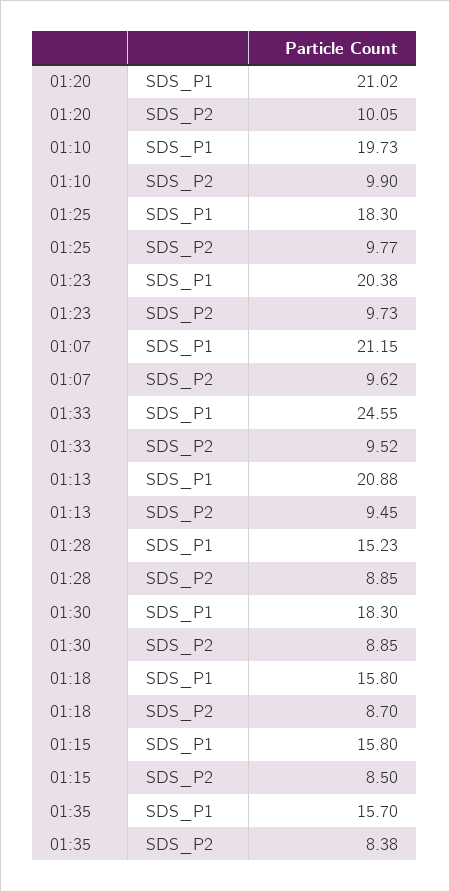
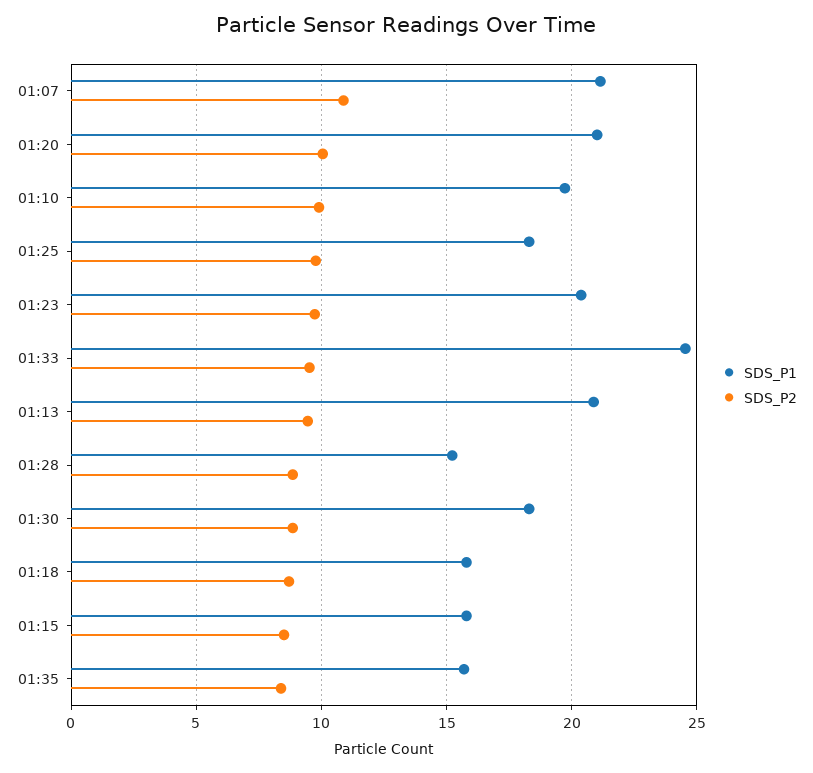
  {
    "SDS_P1": {
      "01:20": 21.02,
      "01:10": 19.73,
      "01:25": 18.3,
      "01:23": 20.38,
      "01:07": 21.15,
      "01:33": 24.55,
      "01:13": 20.88,
      "01:28": 15.23,
      "01:30": 18.3,
      "01:18": 15.8,
      "01:15": 15.8,
      "01:35": 15.7
    },
    "SDS_P2": {
      "01:20": 10.05,
      "01:10": 9.9,
      "01:25": 9.77,
      "01:23": 9.73,
-     "01:07": 9.62,
+     "01:07": 11,
      "01:33": 9.52,
      "01:13": 9.45,
      "01:28": 8.85,
      "01:30": 8.85,
      "01:18": 8.7,
      "01:15": 8.5,
      "01:35": 8.38
    }
  }

